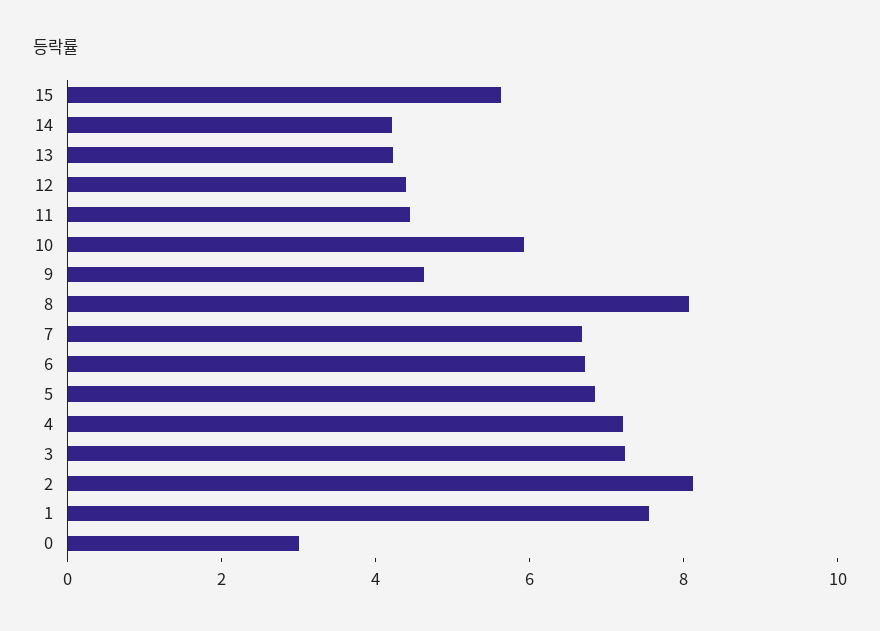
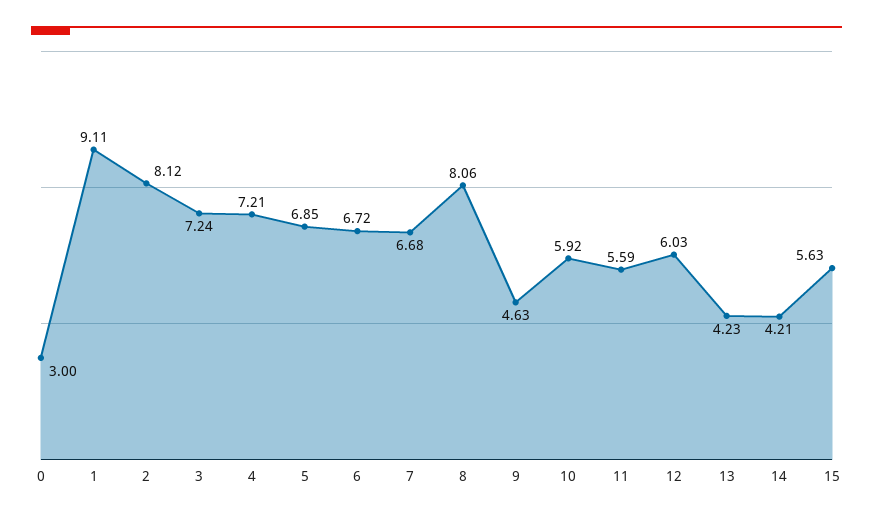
  {
    "15": 5.63,
    "14": 4.21,
    "13": 4.23,
-   "12": 4.5,
+   "12": 6.03,
-   "11": 4.5,
+   "11": 5.59,
    "10": 5.92,
    "9": 4.63,
    "8": 8.06,
    "7": 6.68,
    "6": 6.72,
    "5": 6.85,
    "4": 7.21,
    "3": 7.24,
    "2": 8.12,
-   "1": 7.5,
+   "1": 9.11,
    "0": 3
  }

